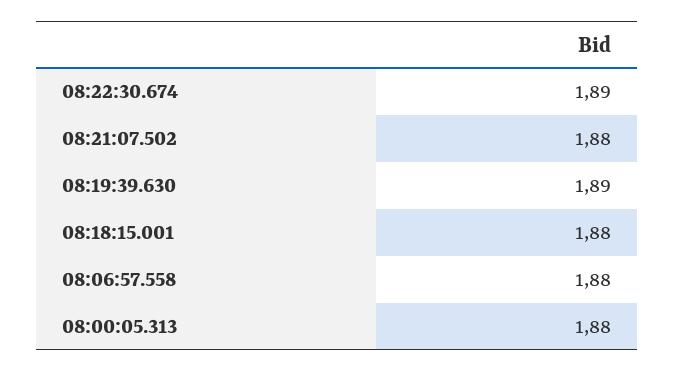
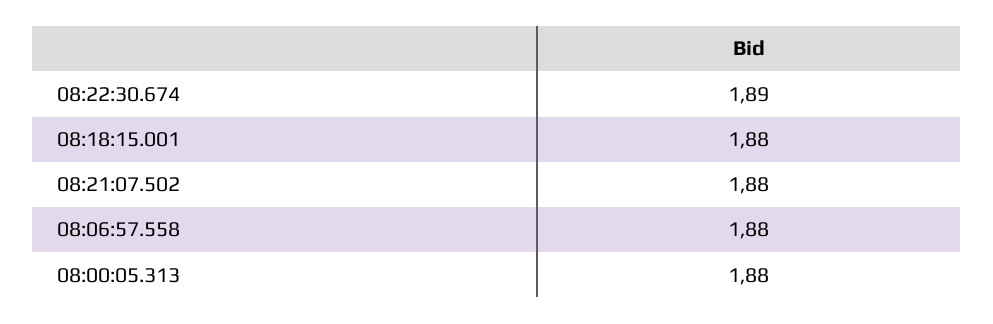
  {
    "08:22:30.674": 1.89,
    "08:21:07.502": 1.88,
-   "08:19:39.630": 1.89,
    "08:18:15.001": 1.88,
    "08:06:57.558": 1.88,
    "08:00:05.313": 1.88
  }

